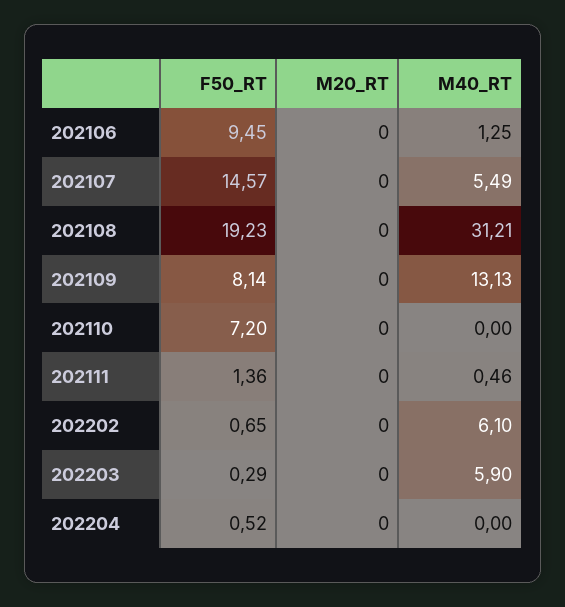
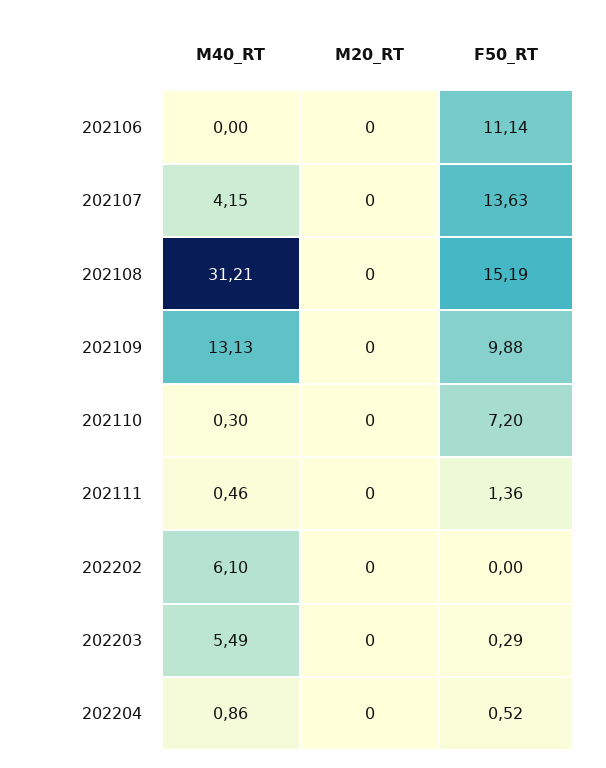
  {
    "F50_RT": {
-     "202106": 9.45,
+     "202106": 11.14,
-     "202107": 14.57,
+     "202107": 13.63,
-     "202108": 19.23,
+     "202108": 15.19,
-     "202109": 8.14,
+     "202109": 9.88,
      "202110": 7.2,
      "202111": 1.36,
-     "202202": 0.65,
+     "202202": 0,
      "202203": 0.29,
      "202204": 0.52
    },
    "M20_RT": {
      "202106": 0,
      "202107": 0,
      "202108": 0,
      "202109": 0,
      "202110": 0,
      "202111": 0,
      "202202": 0,
      "202203": 0,
      "202204": 0
    },
    "M40_RT": {
-     "202106": 1.25,
+     "202106": 0,
-     "202107": 5.49,
+     "202107": 4.15,
      "202108": 31.21,
      "202109": 13.13,
-     "202110": 0,
+     "202110": 0.3,
      "202111": 0.46,
      "202202": 6.1,
-     "202203": 5.9,
+     "202203": 5.49,
-     "202204": 0
+     "202204": 0.86
    }
  }

